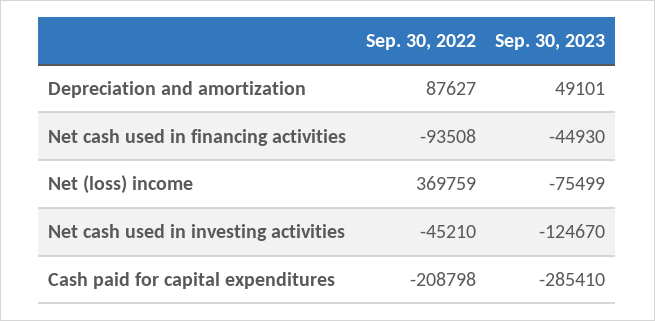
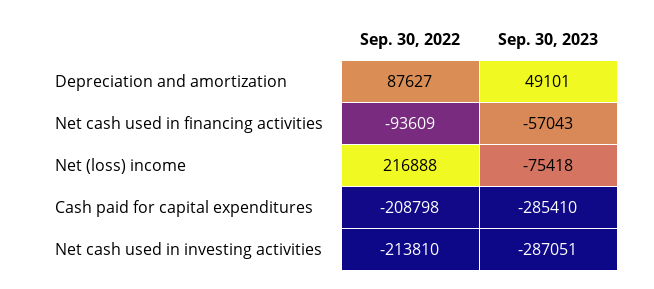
  {
    "Sep. 30, 2022": {
      "Depreciation and amortization": 87627,
-     "Net cash used in financing activities": -93508,
+     "Net cash used in financing activities": -93609,
-     "Net (loss) income": 369759,
+     "Net (loss) income": 216888,
-     "Net cash used in investing activities": -45210,
+     "Net cash used in investing activities": -213810,
      "Cash paid for capital expenditures": -208798
    },
    "Sep. 30, 2023": {
      "Depreciation and amortization": 49101,
-     "Net cash used in financing activities": -44930,
+     "Net cash used in financing activities": -57043,
-     "Net (loss) income": -75499,
+     "Net (loss) income": -75418,
-     "Net cash used in investing activities": -124670,
+     "Net cash used in investing activities": -287051,
      "Cash paid for capital expenditures": -285410
    }
  }

